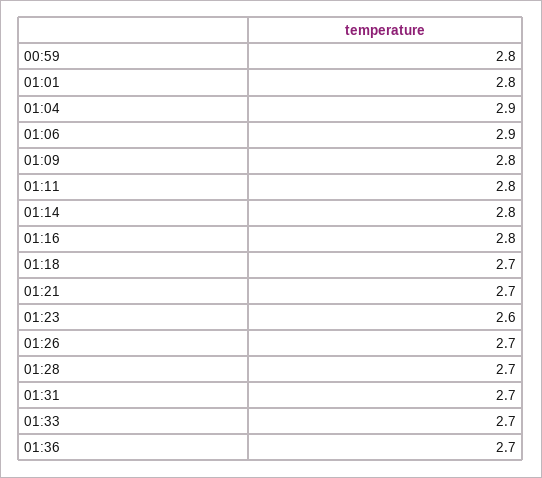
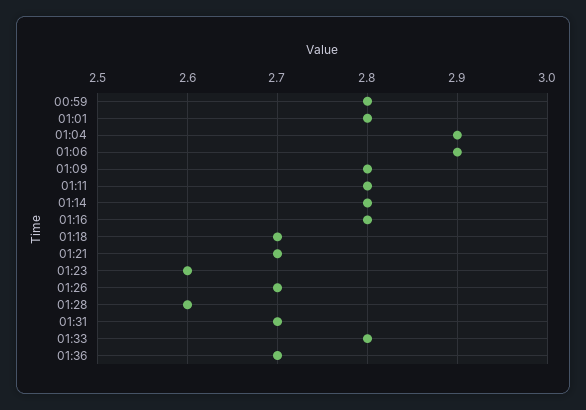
  {
    "00:59": 2.8,
    "01:01": 2.8,
    "01:04": 2.9,
    "01:06": 2.9,
    "01:09": 2.8,
    "01:11": 2.8,
    "01:14": 2.8,
    "01:16": 2.8,
    "01:18": 2.7,
    "01:21": 2.7,
    "01:23": 2.6,
    "01:26": 2.7,
-   "01:28": 2.7,
+   "01:28": 2.6,
    "01:31": 2.7,
-   "01:33": 2.7,
+   "01:33": 2.8,
    "01:36": 2.7
  }

